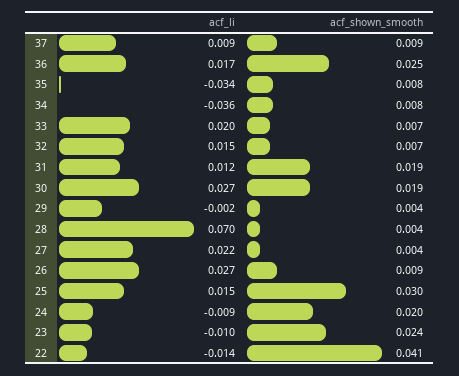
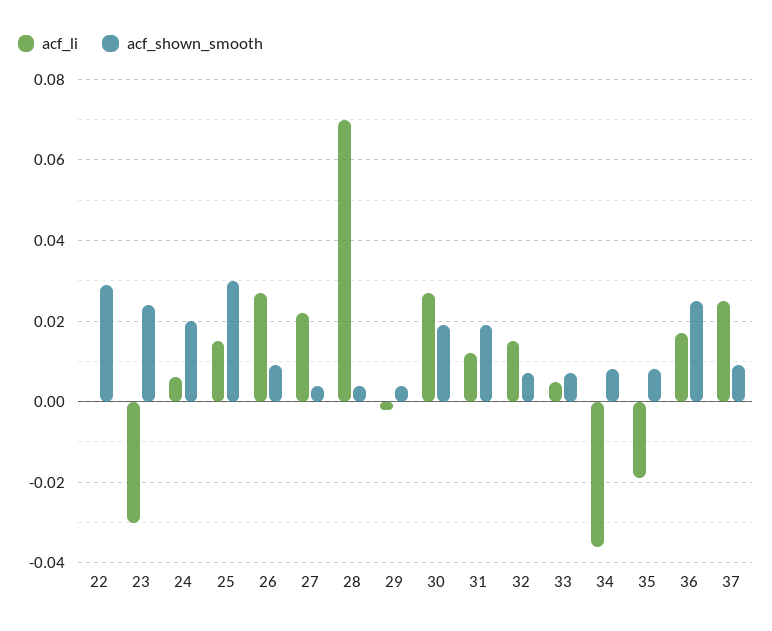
  {
    "acf_li": {
-     "37": 0.009,
+     "37": 0.025,
      "36": 0.017,
-     "35": -0.034,
+     "35": -0.02,
      "34": -0.036,
-     "33": 0.02,
+     "33": 0.005,
      "32": 0.015,
      "31": 0.012,
      "30": 0.027,
      "29": -0.002,
      "28": 0.07,
      "27": 0.022,
      "26": 0.027,
      "25": 0.015,
-     "24": -0.009,
+     "24": 0.005,
-     "23": -0.01,
+     "23": -0.03,
-     "22": -0.014
+     "22": 0
    },
    "acf_shown_smooth": {
      "37": 0.009,
      "36": 0.025,
      "35": 0.008,
      "34": 0.008,
      "33": 0.007,
      "32": 0.007,
      "31": 0.019,
      "30": 0.019,
      "29": 0.004,
      "28": 0.004,
      "27": 0.004,
      "26": 0.009,
      "25": 0.03,
      "24": 0.02,
      "23": 0.024,
-     "22": 0.041
+     "22": 0.03
    }
  }

